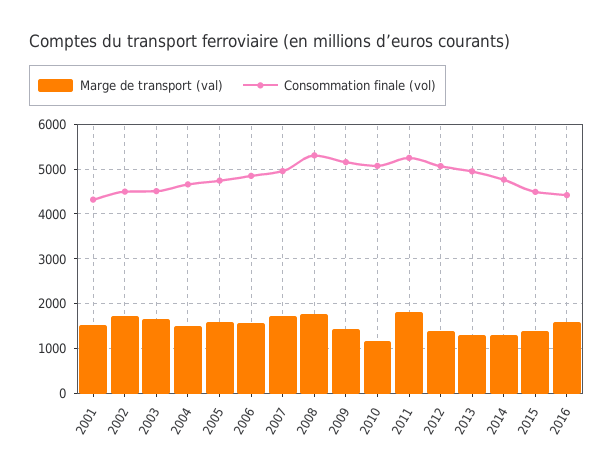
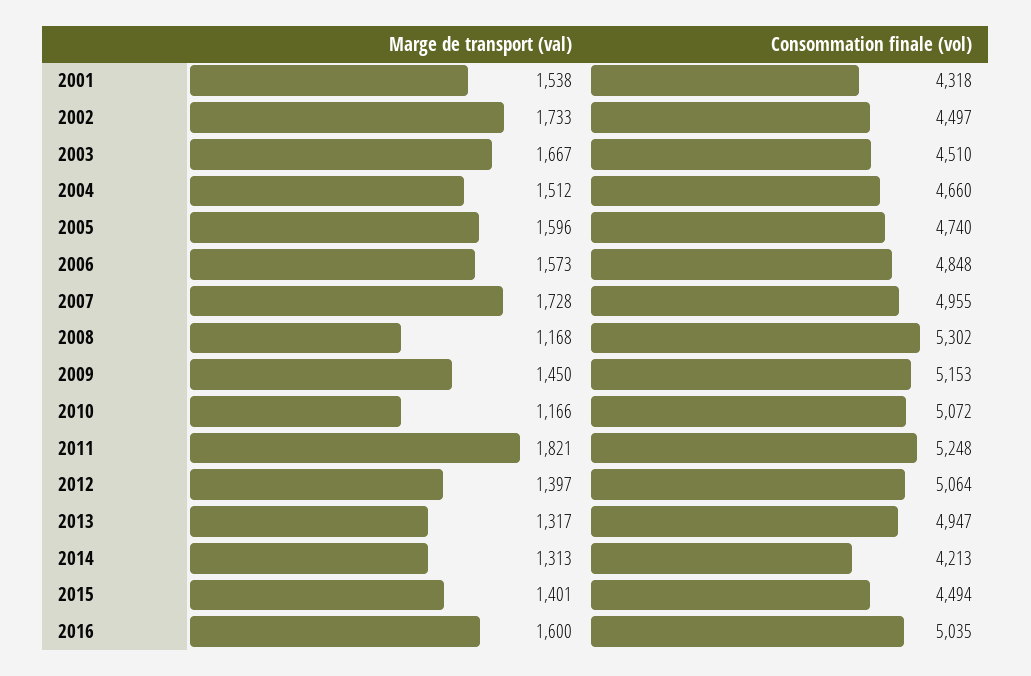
  {
    "Marge de transport (val)": {
      "2001": 1538,
      "2002": 1733,
      "2003": 1667,
      "2004": 1512,
      "2005": 1596,
      "2006": 1573,
      "2007": 1728,
-     "2008": 1800,
+     "2008": 1168,
      "2009": 1450,
      "2010": 1166,
      "2011": 1821,
      "2012": 1397,
      "2013": 1317,
      "2014": 1313,
      "2015": 1401,
      "2016": 1600
    },
    "Consommation finale (vol)": {
      "2001": 4318,
      "2002": 4497,
      "2003": 4510,
      "2004": 4660,
      "2005": 4740,
      "2006": 4848,
      "2007": 4955,
      "2008": 5302,
      "2009": 5153,
      "2010": 5072,
      "2011": 5248,
      "2012": 5064,
      "2013": 4947,
-     "2014": 4800,
+     "2014": 4213,
      "2015": 4494,
-     "2016": 4400
+     "2016": 5035
    }
  }

